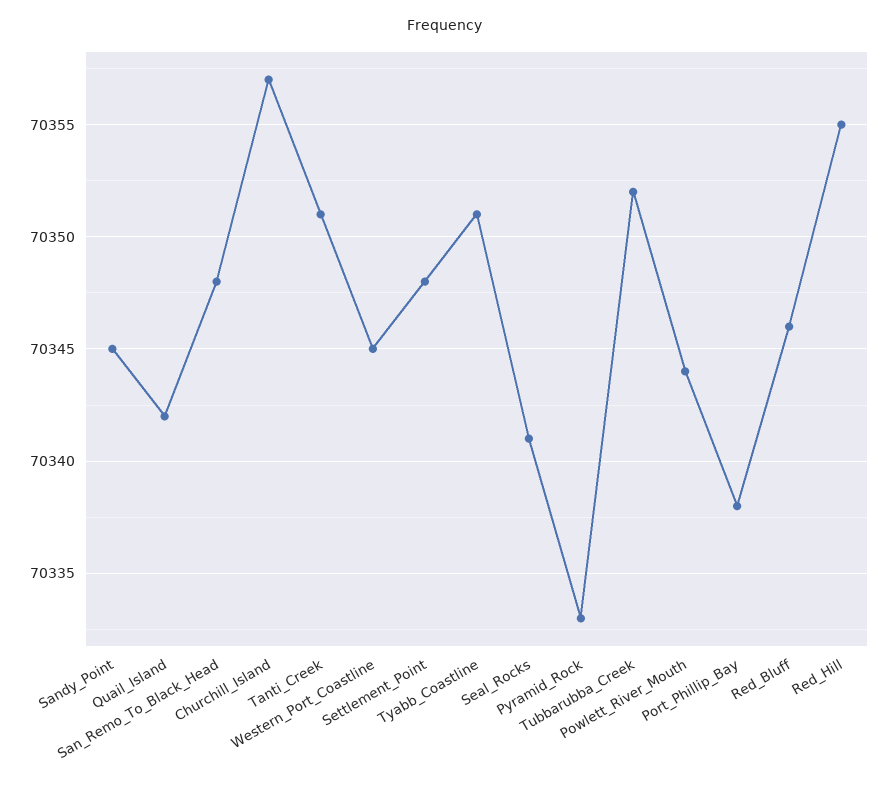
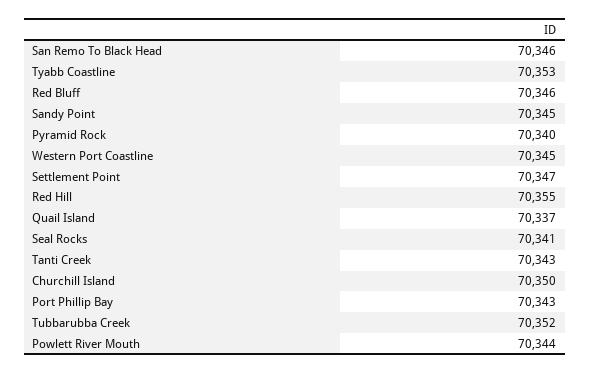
  {
    "Sandy_Point": 70345,
-   "Quail_Island": 70342,
+   "Quail_Island": 70337,
-   "San_Remo_To_Black_Head": 70348,
+   "San_Remo_To_Black_Head": 70346,
-   "Churchill_Island": 70357,
+   "Churchill_Island": 70350,
-   "Tanti_Creek": 70351,
+   "Tanti_Creek": 70343,
    "Western_Port_Coastline": 70345,
-   "Settlement_Point": 70348,
+   "Settlement_Point": 70347,
-   "Tyabb_Coastline": 70351,
+   "Tyabb_Coastline": 70353,
    "Seal_Rocks": 70341,
-   "Pyramid_Rock": 70333,
+   "Pyramid_Rock": 70340,
    "Tubbarubba_Creek": 70352,
    "Powlett_River_Mouth": 70344,
-   "Port_Phillip_Bay": 70338,
+   "Port_Phillip_Bay": 70343,
    "Red_Bluff": 70346,
    "Red_Hill": 70355
  }

